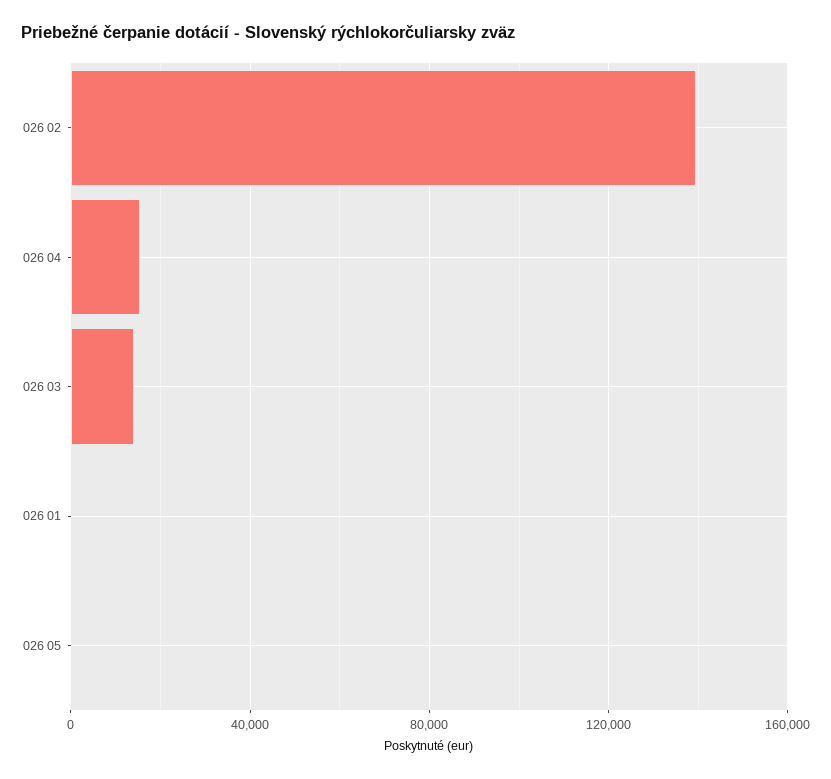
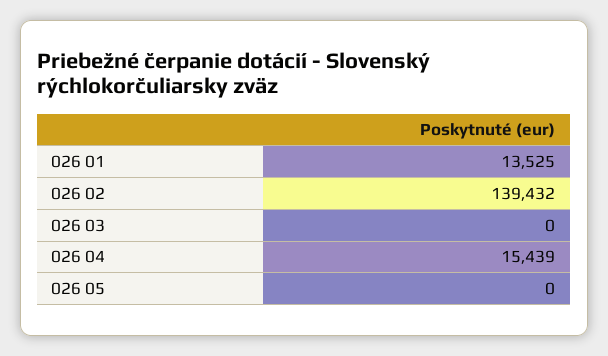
  {
    "026 02": 139432,
    "026 04": 15439,
-   "026 03": 15000,
+   "026 03": 0,
-   "026 01": 0,
+   "026 01": 13525,
    "026 05": 0
  }

